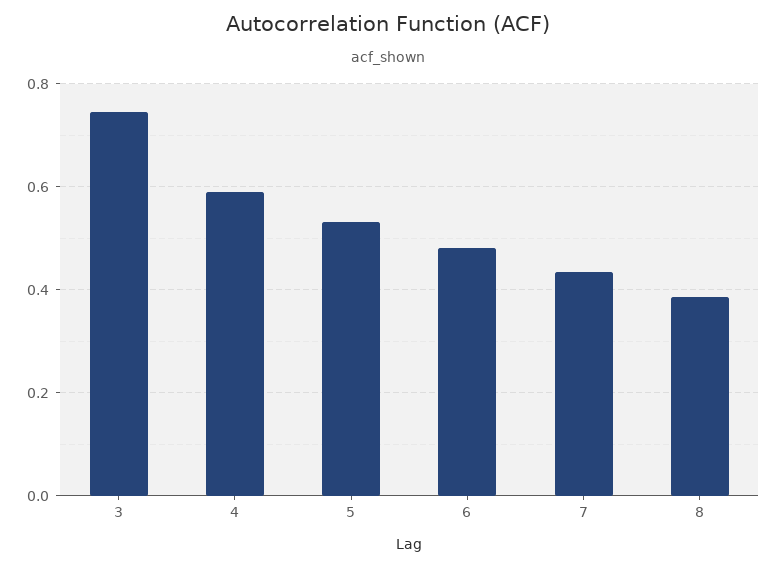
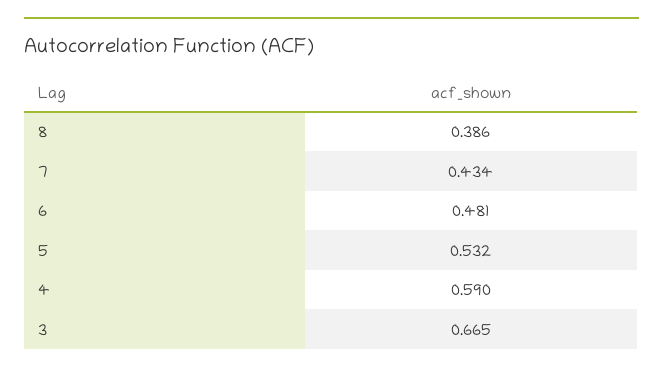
  {
-   "3": 0.74,
+   "3": 0.665,
    "4": 0.59,
    "5": 0.532,
    "6": 0.481,
    "7": 0.434,
    "8": 0.386
  }

